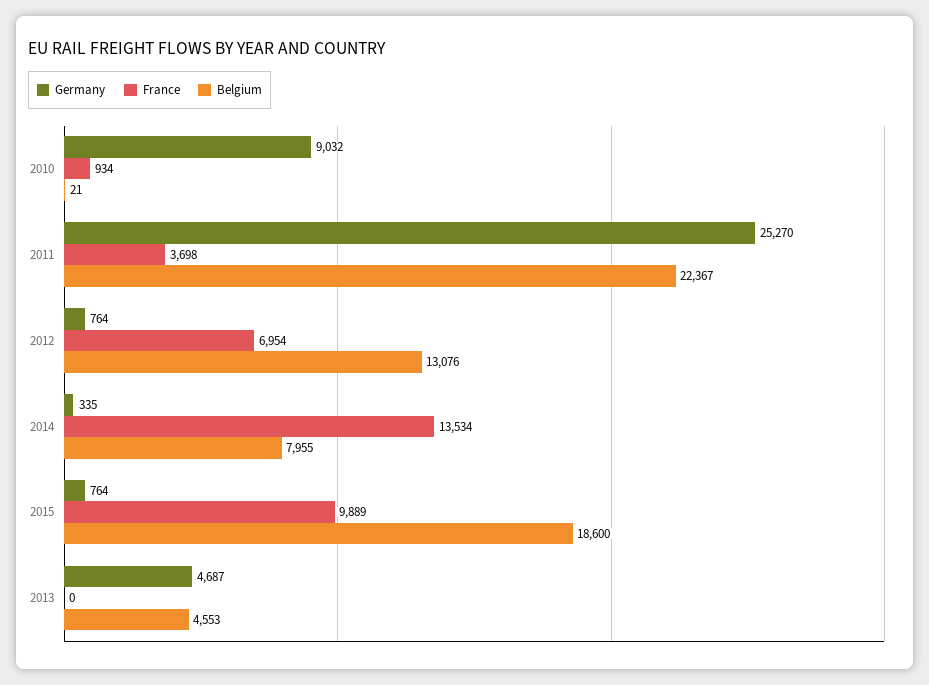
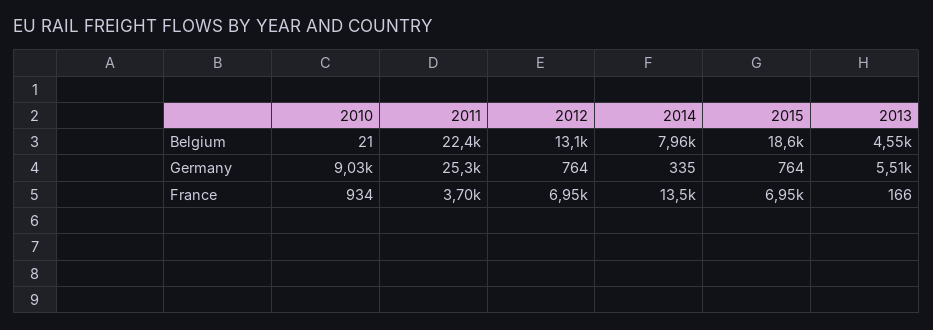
  {
    "Germany": {
      "2010": 9032,
      "2011": 25270,
      "2012": 764,
      "2014": 335,
      "2015": 764,
-     "2013": 4687
+     "2013": 5510
    },
    "France": {
      "2010": 934,
      "2011": 3698,
      "2012": 6954,
      "2014": 13534,
-     "2015": 9889,
+     "2015": 6950,
-     "2013": 0
+     "2013": 166
    },
    "Belgium": {
      "2010": 21,
      "2011": 22367,
      "2012": 13076,
      "2014": 7955,
      "2015": 18600,
      "2013": 4553
    }
  }

